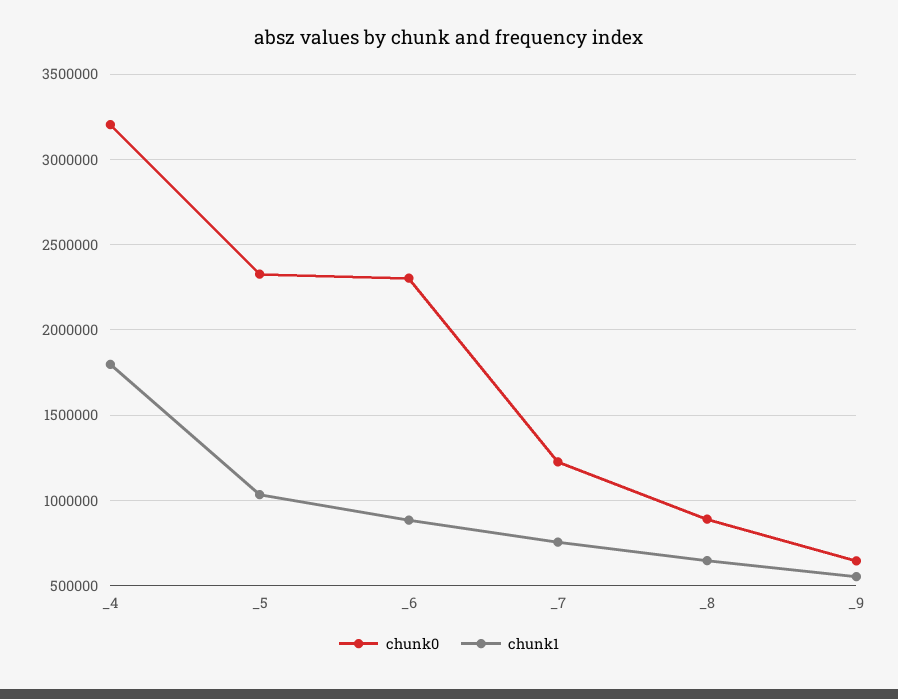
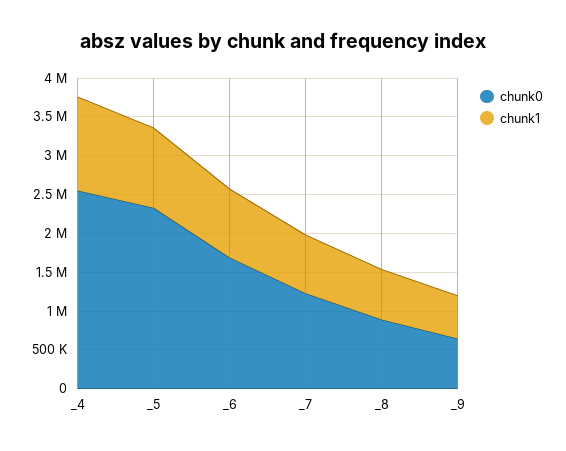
  {
    "chunk0": {
-     "_4": 3200000,
+     "_4": 2500000,
      "_5": 2350000,
-     "_6": 2300000,
+     "_6": 1750000,
      "_7": 1250000,
      "_8": 900000,
      "_9": 650000
    },
    "chunk1": {
-     "_4": 1800000,
+     "_4": 1250000,
      "_5": 1050000,
      "_6": 900000,
      "_7": 750000,
      "_8": 650000,
      "_9": 550000
    }
  }

